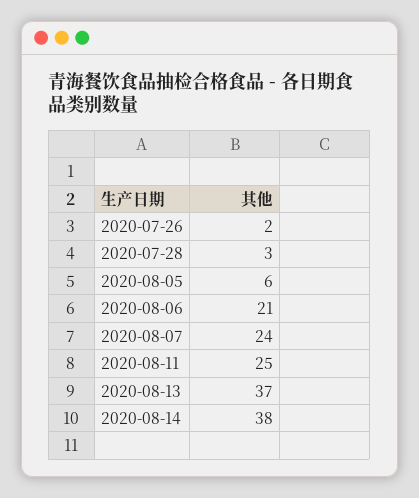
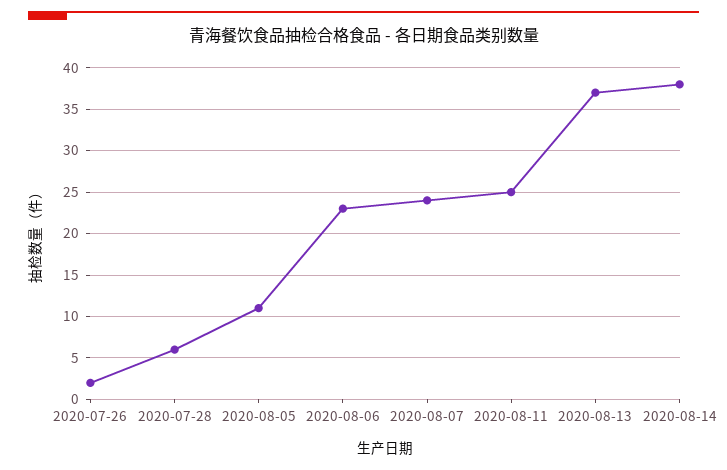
  {
    "2020-07-26": 2,
-   "2020-07-28": 3,
+   "2020-07-28": 6,
-   "2020-08-05": 6,
+   "2020-08-05": 11,
-   "2020-08-06": 21,
+   "2020-08-06": 23,
    "2020-08-07": 24,
    "2020-08-11": 25,
    "2020-08-13": 37,
    "2020-08-14": 38
  }

